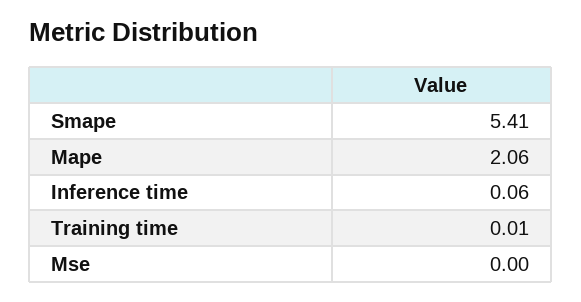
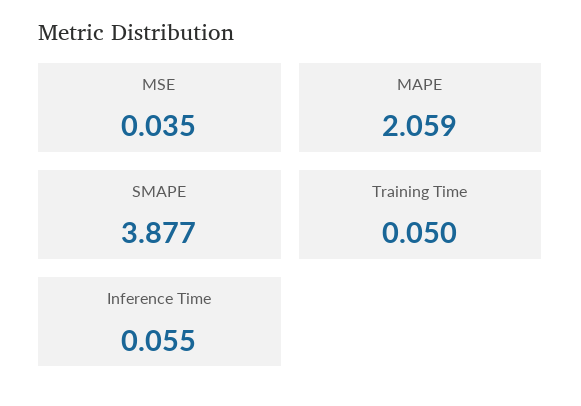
  {
-   "Smape": 5.41,
+   "Smape": 3.877,
    "Mape": 2.059,
    "Inference time": 0.055,
-   "Training time": 0.01,
+   "Training time": 0.05,
-   "Mse": 0
+   "Mse": 0.035
  }

